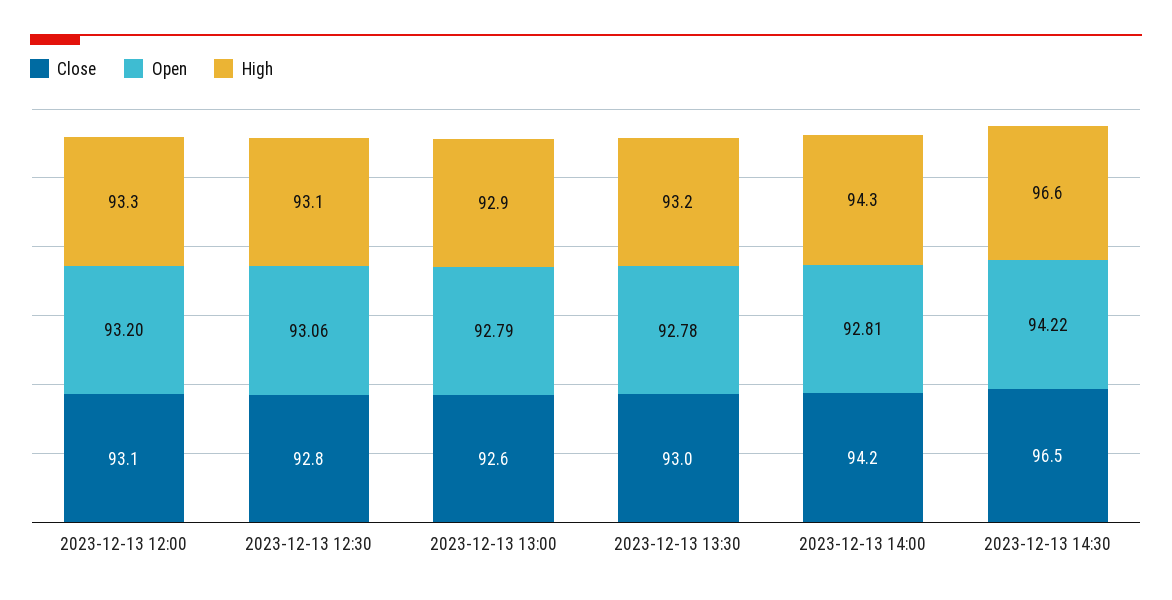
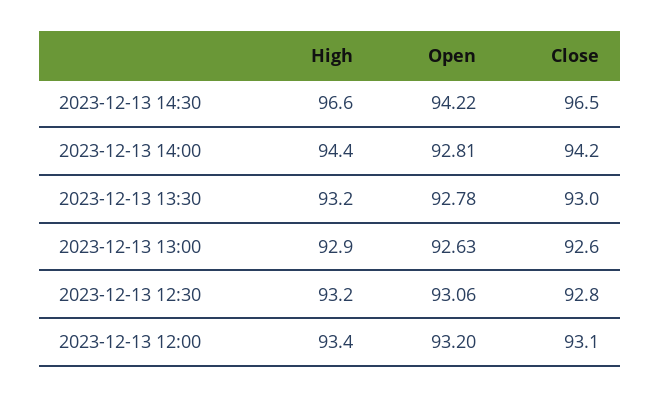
  {
    "Close": {
      "2023-12-13 12:00": 93.1,
      "2023-12-13 12:30": 92.8,
      "2023-12-13 13:00": 92.6,
      "2023-12-13 13:30": 93,
      "2023-12-13 14:00": 94.2,
      "2023-12-13 14:30": 96.5
    },
    "Open": {
      "2023-12-13 12:00": 93.2,
      "2023-12-13 12:30": 93.06,
-     "2023-12-13 13:00": 92.79,
+     "2023-12-13 13:00": 92.63,
      "2023-12-13 13:30": 92.78,
      "2023-12-13 14:00": 92.81,
      "2023-12-13 14:30": 94.22
    },
    "High": {
-     "2023-12-13 12:00": 93.3,
+     "2023-12-13 12:00": 93.4,
-     "2023-12-13 12:30": 93.1,
+     "2023-12-13 12:30": 93.2,
      "2023-12-13 13:00": 92.9,
      "2023-12-13 13:30": 93.2,
-     "2023-12-13 14:00": 94.3,
+     "2023-12-13 14:00": 94.4,
      "2023-12-13 14:30": 96.6
    }
  }

